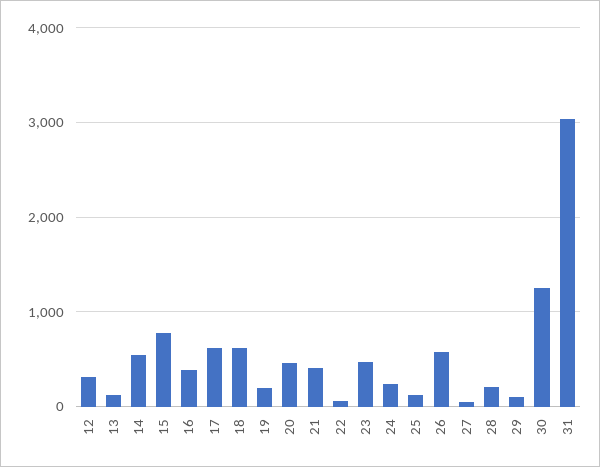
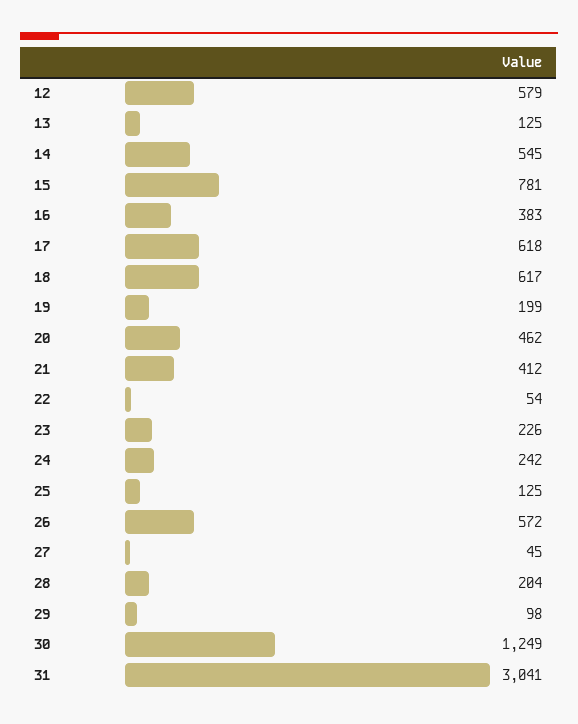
  {
-   "12": 300,
+   "12": 579,
    "13": 125,
    "14": 545,
    "15": 781,
    "16": 383,
    "17": 618,
    "18": 617,
    "19": 199,
    "20": 462,
    "21": 412,
    "22": 54,
-   "23": 500,
+   "23": 226,
    "24": 242,
    "25": 125,
    "26": 572,
    "27": 45,
    "28": 204,
    "29": 98,
    "30": 1249,
    "31": 3041
  }

